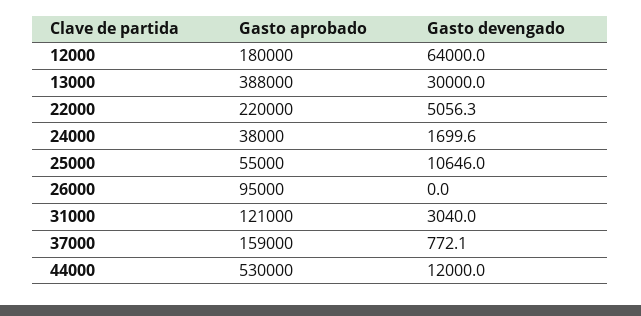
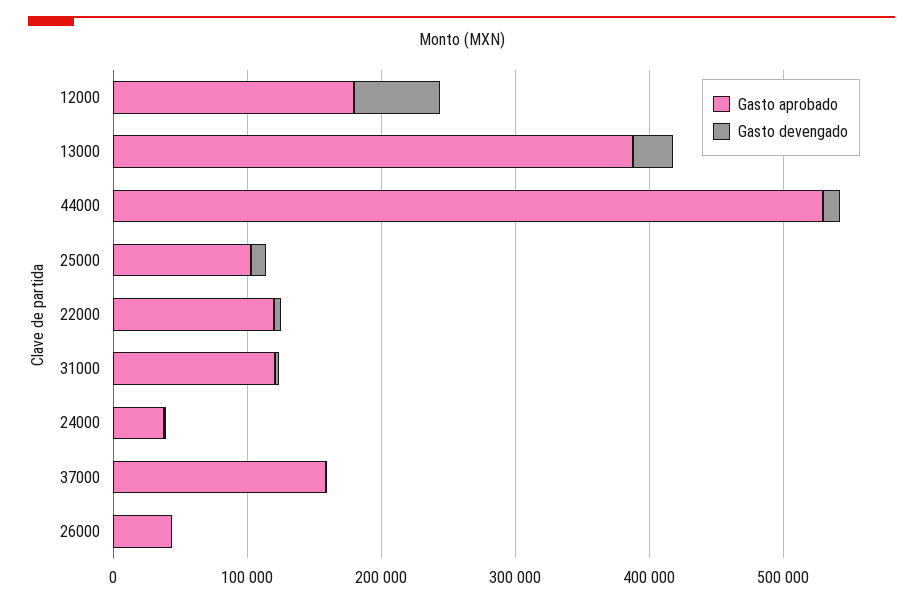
  {
    "Gasto aprobado": {
      "12000": 180000,
      "13000": 388000,
-     "22000": 220000,
+     "22000": 120000,
      "24000": 38000,
-     "25000": 55000,
+     "25000": 100000,
-     "26000": 95000,
+     "26000": 40000,
      "31000": 121000,
      "37000": 159000,
      "44000": 530000
    },
    "Gasto devengado": {
      "12000": 64000,
      "13000": 30000,
      "22000": 5056.3,
      "24000": 1699.6,
      "25000": 10646,
      "26000": 0,
      "31000": 3040,
      "37000": 772.1,
      "44000": 12000
    }
  }

